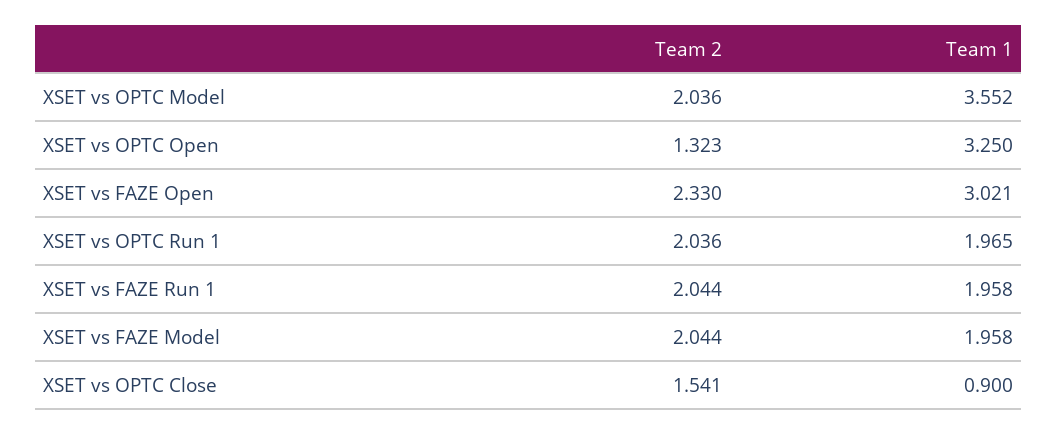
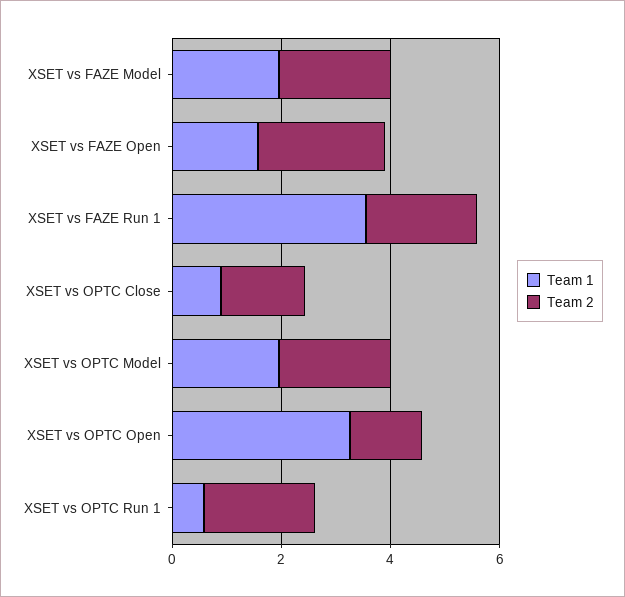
  {
    "Team 2": {
      "XSET vs OPTC Model": 2.036,
      "XSET vs OPTC Open": 1.323,
      "XSET vs FAZE Open": 2.33,
      "XSET vs OPTC Run 1": 2.036,
      "XSET vs FAZE Run 1": 2.044,
      "XSET vs FAZE Model": 2.044,
      "XSET vs OPTC Close": 1.541
    },
    "Team 1": {
-     "XSET vs OPTC Model": 3.552,
+     "XSET vs OPTC Model": 2,
      "XSET vs OPTC Open": 3.25,
-     "XSET vs FAZE Open": 3.021,
+     "XSET vs FAZE Open": 1.5,
-     "XSET vs OPTC Run 1": 1.965,
+     "XSET vs OPTC Run 1": 0.5,
-     "XSET vs FAZE Run 1": 1.958,
+     "XSET vs FAZE Run 1": 3.5,
      "XSET vs FAZE Model": 1.958,
      "XSET vs OPTC Close": 0.9
    }
  }

